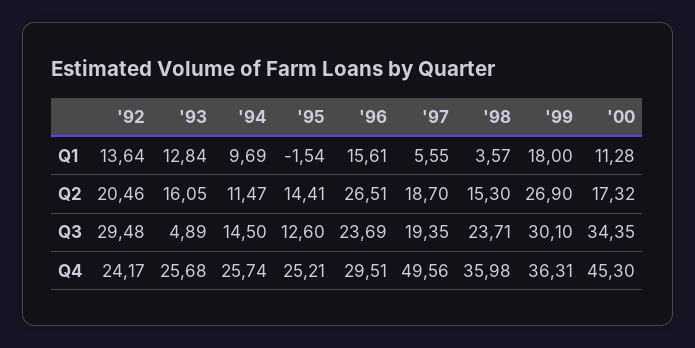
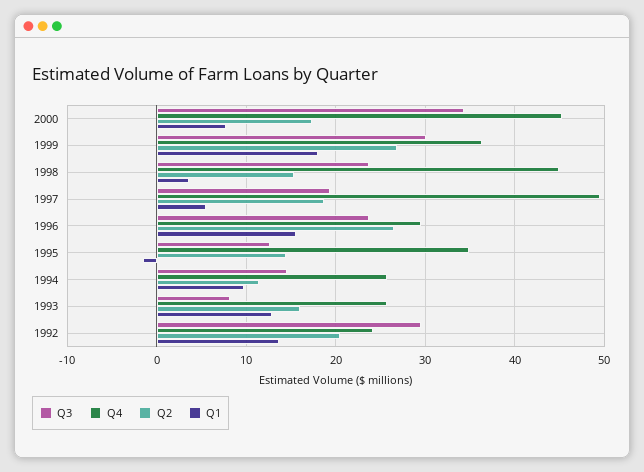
  {
    "Q1": {
      "'92": 13.64,
      "'93": 12.84,
      "'94": 9.69,
      "'95": -1.54,
      "'96": 15.61,
      "'97": 5.55,
      "'98": 3.57,
      "'99": 18,
-     "'00": 11.28
+     "'00": 8
    },
    "Q2": {
      "'92": 20.46,
      "'93": 16.05,
      "'94": 11.47,
      "'95": 14.41,
      "'96": 26.51,
      "'97": 18.7,
      "'98": 15.3,
      "'99": 26.9,
      "'00": 17.32
    },
    "Q3": {
      "'92": 29.48,
-     "'93": 4.89,
+     "'93": 8,
      "'94": 14.5,
      "'95": 12.6,
      "'96": 23.69,
      "'97": 19.35,
      "'98": 23.71,
      "'99": 30.1,
      "'00": 34.35
    },
    "Q4": {
      "'92": 24.17,
      "'93": 25.68,
      "'94": 25.74,
-     "'95": 25.21,
+     "'95": 35,
      "'96": 29.51,
      "'97": 49.56,
-     "'98": 35.98,
+     "'98": 45,
      "'99": 36.31,
      "'00": 45.3
    }
  }

